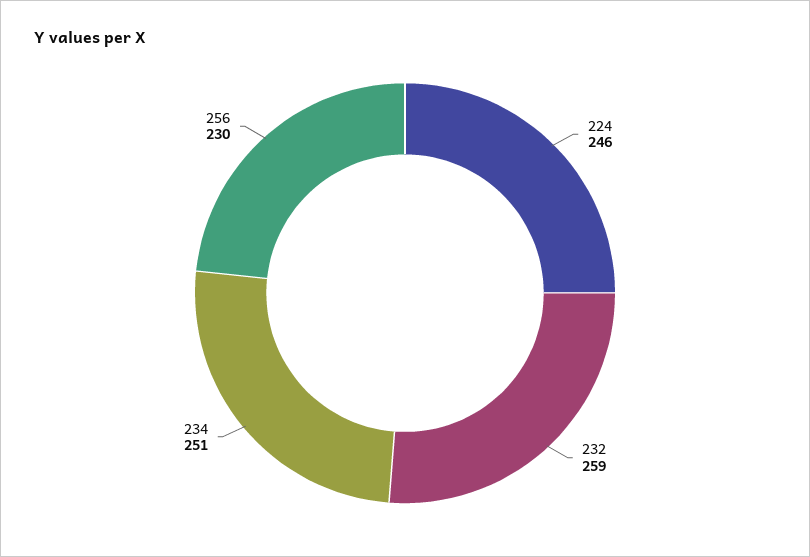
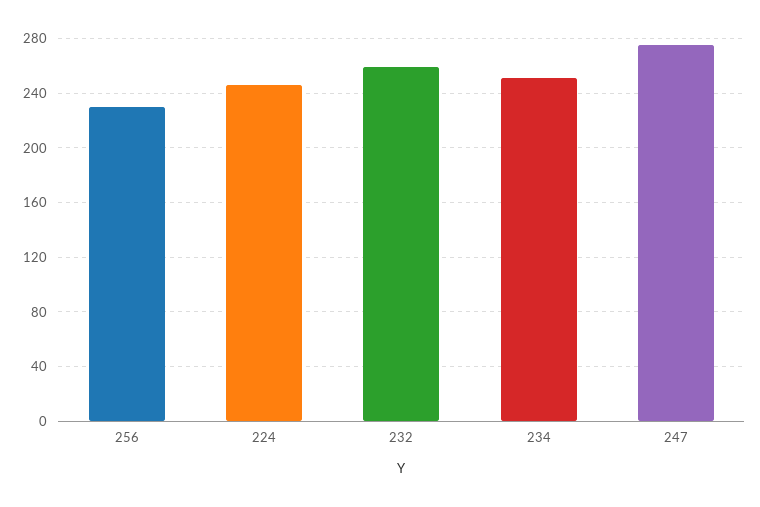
  {
    "224": 246,
    "232": 259,
    "234": 251,
-   "256": 230
+   "256": 230,
+   "247": 275
  }

